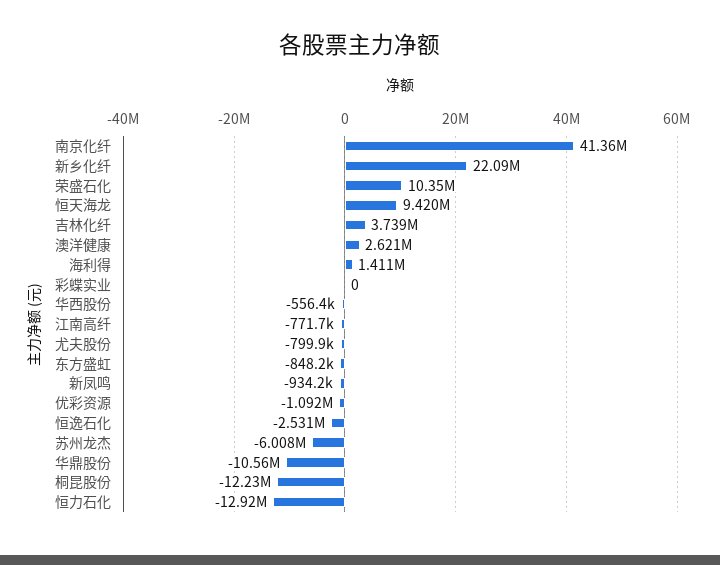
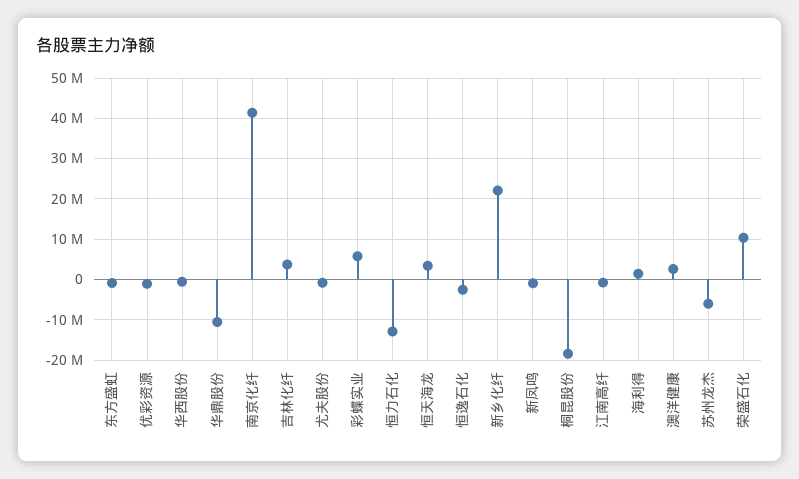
  {
    "南京化纤": 41360000,
    "新乡化纤": 22090000,
    "荣盛石化": 10350000,
-   "恒天海龙": 9420000,
+   "恒天海龙": 4000000,
    "吉林化纤": 3739000,
    "澳洋健康": 2621000,
    "海利得": 1411000,
-   "彩蝶实业": 0,
+   "彩蝶实业": 6000000,
    "华西股份": -556400,
    "江南高纤": -771700,
    "尤夫股份": -799900,
    "东方盛虹": -848200,
    "新凤鸣": -934200,
    "优彩资源": -1092000,
    "恒逸石化": -2531000,
    "苏州龙杰": -6008000,
    "华鼎股份": -10560000,
-   "桐昆股份": -12230000,
+   "桐昆股份": -18000000,
    "恒力石化": -12920000
  }

